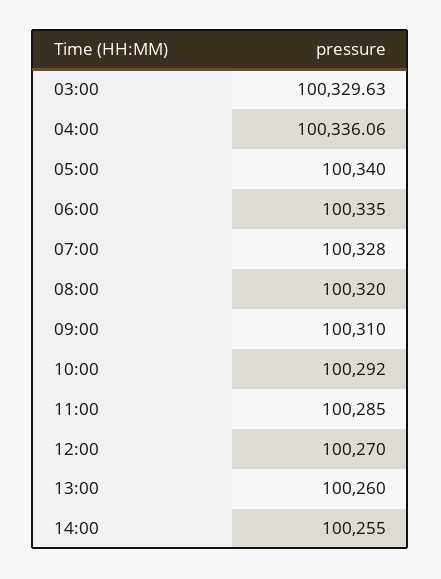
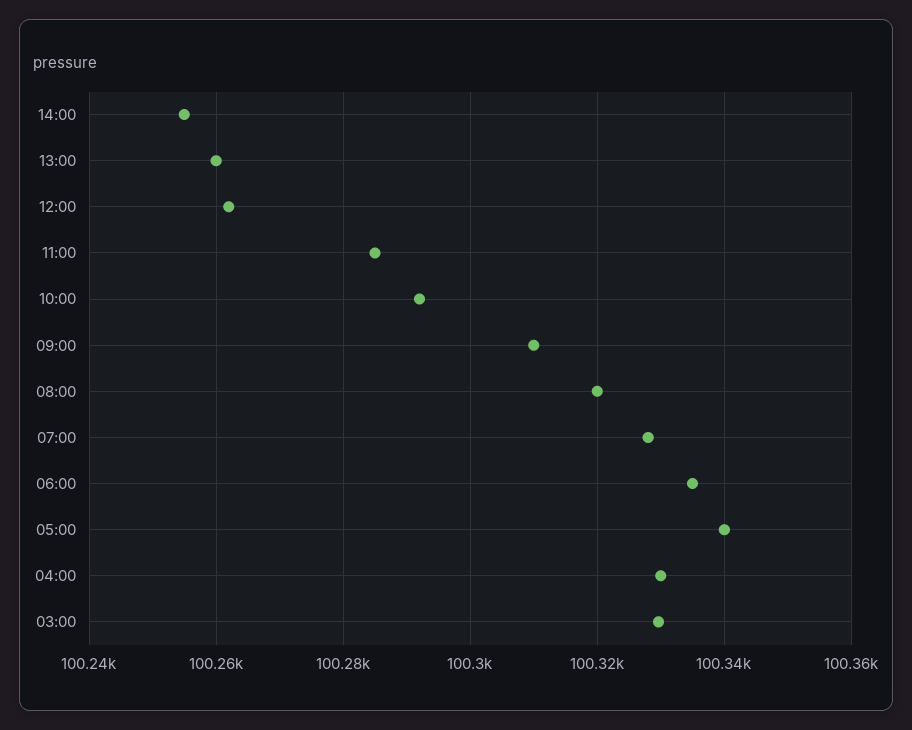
  {
    "03:00": 100329.63,
-   "04:00": 100336.06,
+   "04:00": 100330,
    "05:00": 100340,
    "06:00": 100335,
    "07:00": 100328,
    "08:00": 100320,
    "09:00": 100310,
    "10:00": 100292,
    "11:00": 100285,
-   "12:00": 100270,
+   "12:00": 100262,
    "13:00": 100260,
    "14:00": 100255
  }

